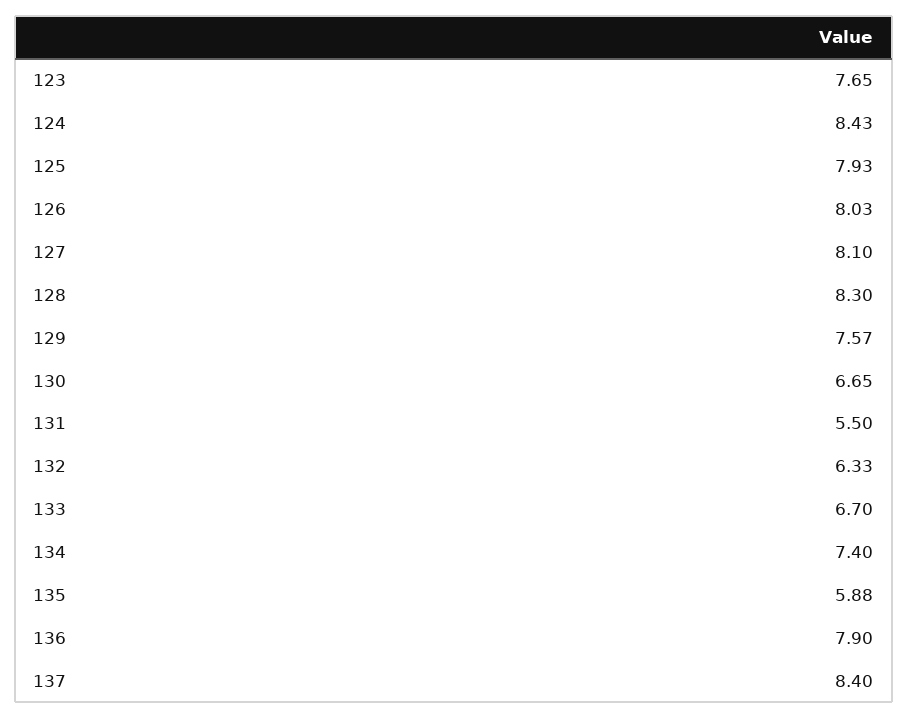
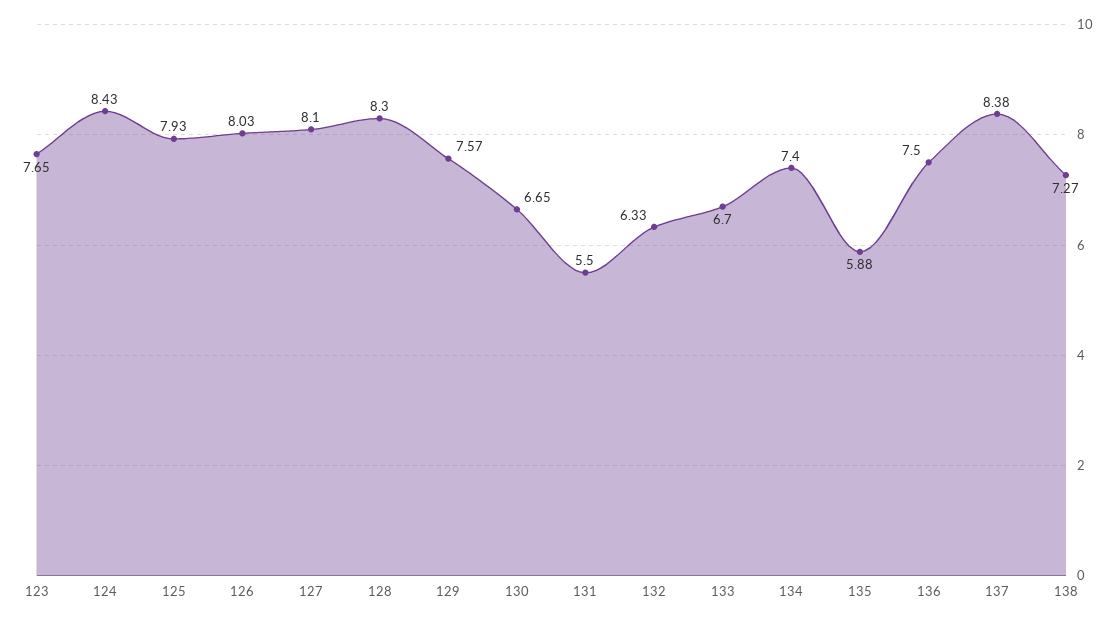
  {
    "123": 7.65,
    "124": 8.43,
    "125": 7.93,
    "126": 8.03,
    "127": 8.1,
    "128": 8.3,
    "129": 7.57,
    "130": 6.65,
    "131": 5.5,
    "132": 6.33,
    "133": 6.7,
    "134": 7.4,
    "135": 5.88,
-   "136": 7.9,
+   "136": 7.5,
-   "137": 8.4
+   "137": 8.38,
+   "138": 7.27
  }

